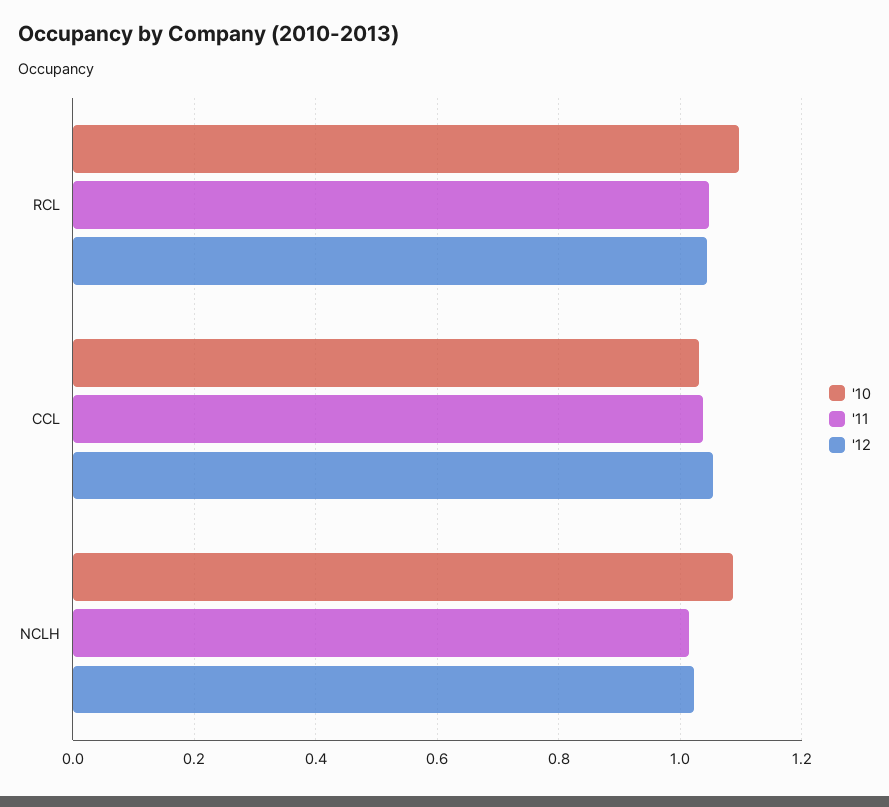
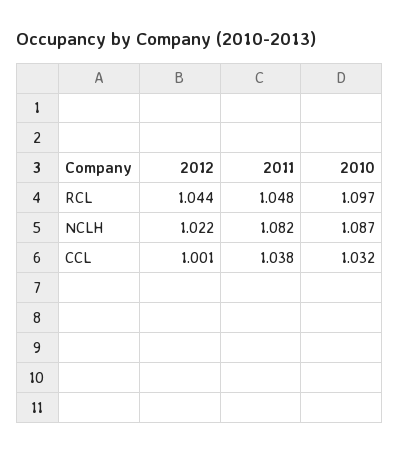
  {
    "'10": {
      "RCL": 1.097,
      "CCL": 1.032,
      "NCLH": 1.087
    },
    "'11": {
      "RCL": 1.048,
      "CCL": 1.038,
-     "NCLH": 1.02
+     "NCLH": 1.082
    },
    "'12": {
      "RCL": 1.044,
-     "CCL": 1.06,
+     "CCL": 1.001,
      "NCLH": 1.022
    }
  }

